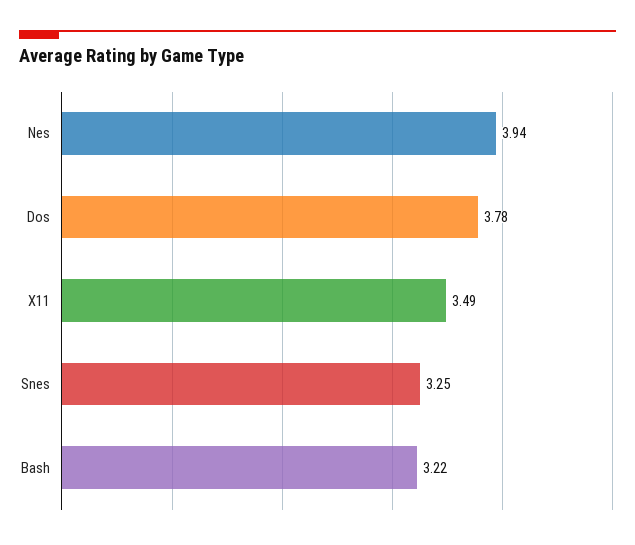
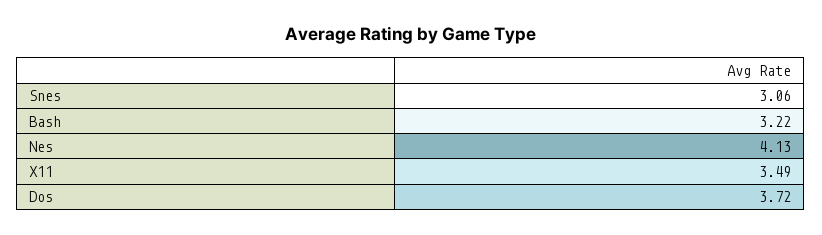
  {
-   "Nes": 3.94,
+   "Nes": 4.13,
-   "Dos": 3.78,
+   "Dos": 3.72,
    "X11": 3.49,
-   "Snes": 3.25,
+   "Snes": 3.06,
    "Bash": 3.22
  }

